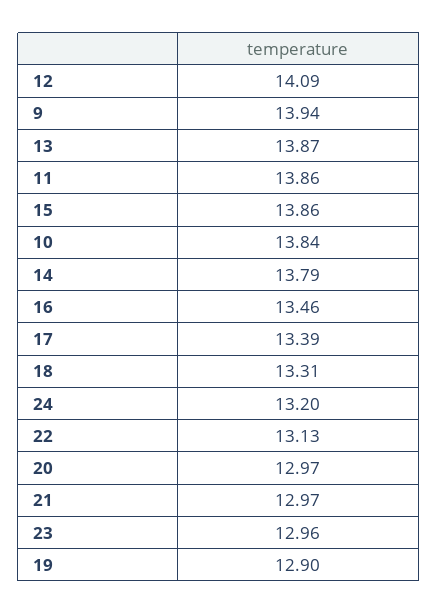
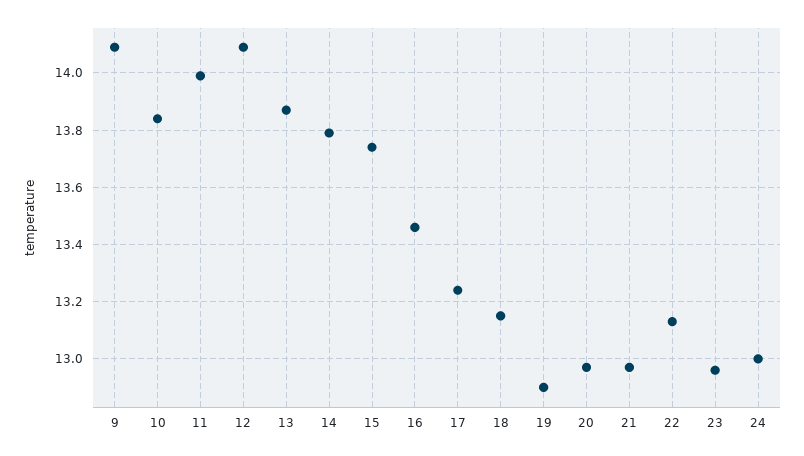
  {
    "12": 14.09,
-   "9": 13.94,
+   "9": 14.1,
    "13": 13.87,
-   "11": 13.86,
+   "11": 14,
-   "15": 13.86,
+   "15": 13.75,
    "10": 13.84,
    "14": 13.79,
    "16": 13.46,
-   "17": 13.39,
+   "17": 13.25,
-   "18": 13.31,
+   "18": 13.15,
-   "24": 13.2,
+   "24": 13,
    "22": 13.13,
    "20": 12.97,
    "21": 12.97,
    "23": 12.96,
    "19": 12.9
  }

